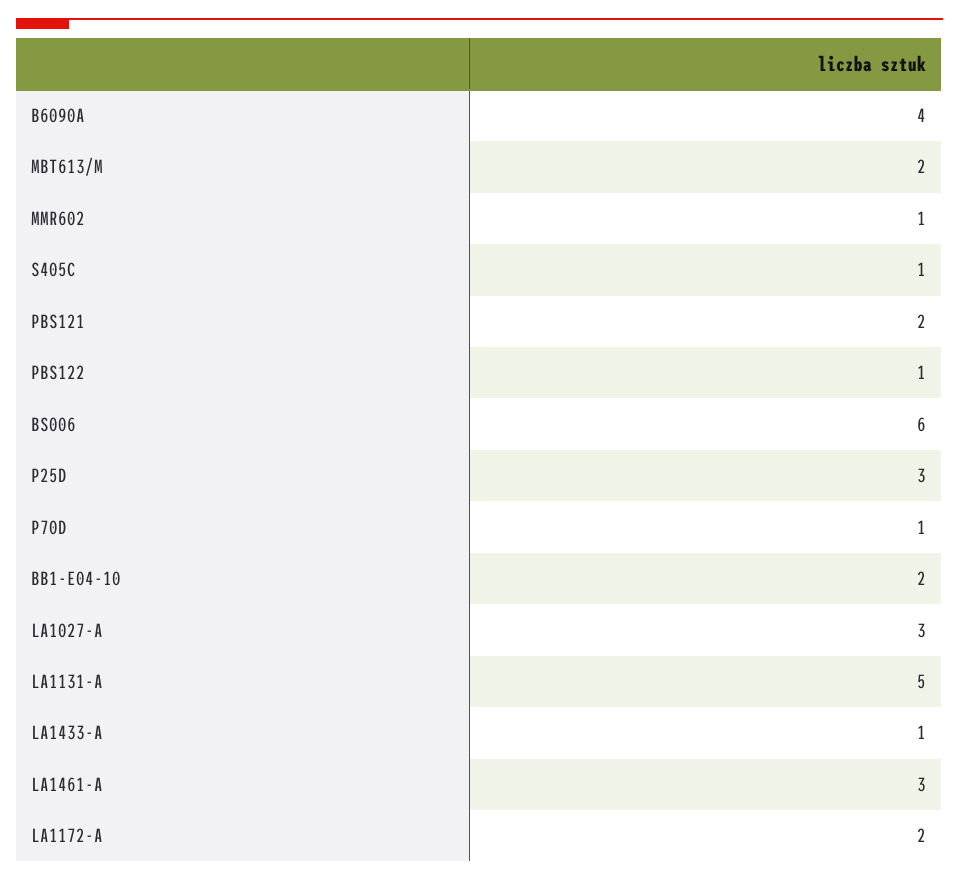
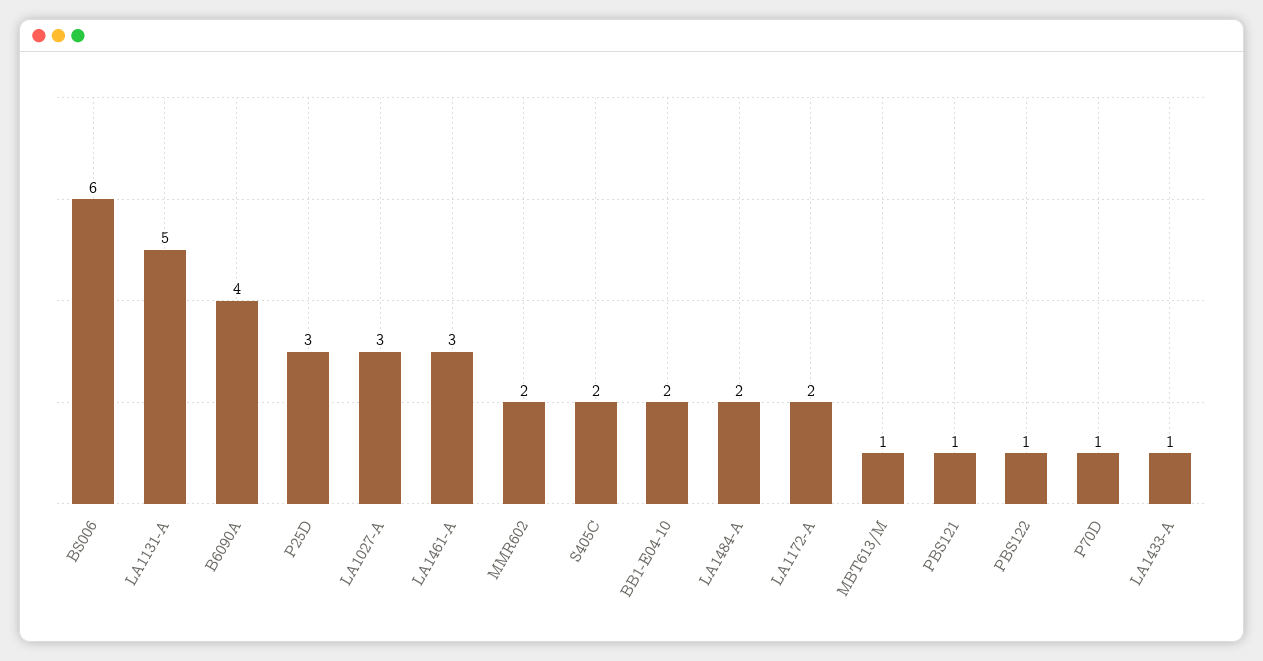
  {
    "B6090A": 4,
-   "MBT613/M": 2,
+   "MBT613/M": 1,
-   "MMR602": 1,
+   "MMR602": 2,
-   "S405C": 1,
+   "S405C": 2,
-   "PBS121": 2,
+   "PBS121": 1,
    "PBS122": 1,
    "BS006": 6,
    "P25D": 3,
    "P70D": 1,
    "BB1-E04-10": 2,
    "LA1027-A": 3,
    "LA1131-A": 5,
    "LA1433-A": 1,
    "LA1461-A": 3,
-   "LA1172-A": 2
+   "LA1172-A": 2,
+   "LA1484-A": 2
  }

